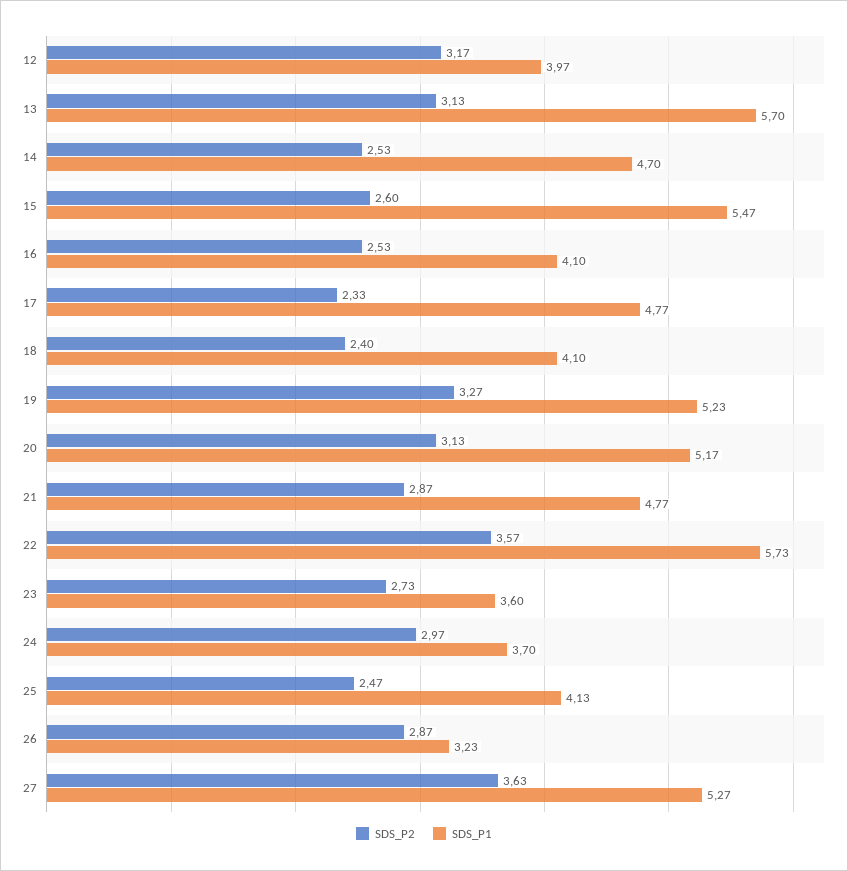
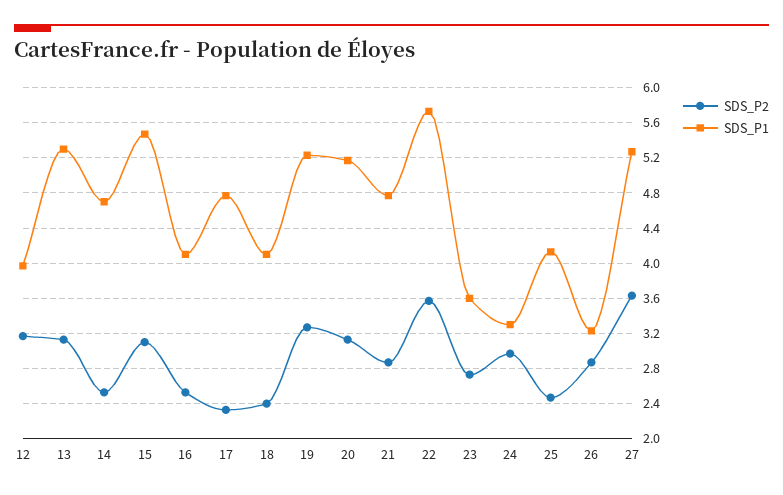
  {
    "SDS_P2": {
      "12": 3.17,
      "13": 3.13,
      "14": 2.53,
-     "15": 2.6,
+     "15": 3.1,
      "16": 2.53,
      "17": 2.33,
      "18": 2.4,
      "19": 3.27,
      "20": 3.13,
      "21": 2.87,
      "22": 3.57,
      "23": 2.73,
      "24": 2.97,
      "25": 2.47,
      "26": 2.87,
      "27": 3.63
    },
    "SDS_P1": {
      "12": 3.97,
-     "13": 5.7,
+     "13": 5.3,
      "14": 4.7,
      "15": 5.47,
      "16": 4.1,
      "17": 4.77,
      "18": 4.1,
      "19": 5.23,
      "20": 5.17,
      "21": 4.77,
      "22": 5.73,
      "23": 3.6,
-     "24": 3.7,
+     "24": 3.3,
      "25": 4.13,
      "26": 3.23,
      "27": 5.27
    }
  }

